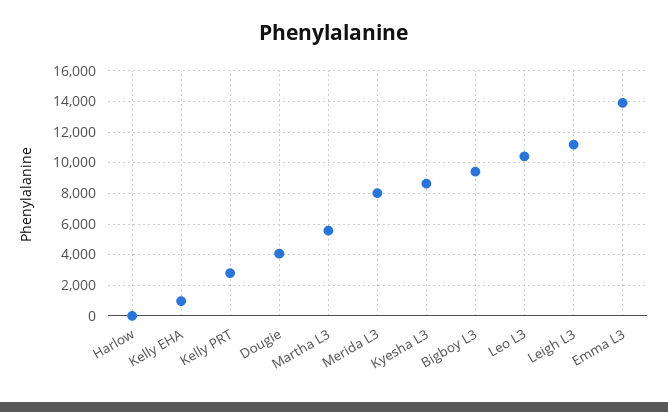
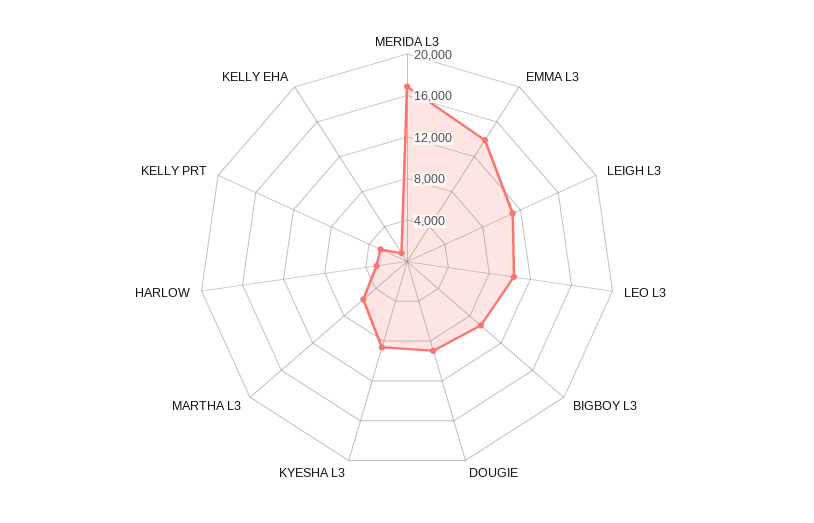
  {
-   "Harlow": 0,
+   "Harlow": 3000,
    "Kelly EHA": 1000,
    "Kelly PRT": 3000,
-   "Dougie": 4000,
+   "Dougie": 9000,
    "Martha L3": 5500,
-   "Merida L3": 8000,
+   "Merida L3": 17000,
    "Kyesha L3": 8500,
    "Bigboy L3": 9500,
    "Leo L3": 10500,
    "Leigh L3": 11000,
    "Emma L3": 14000
  }

